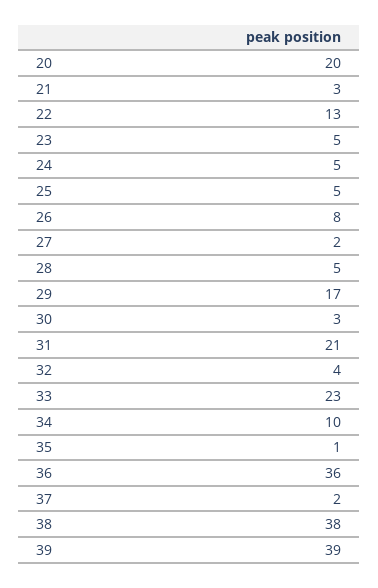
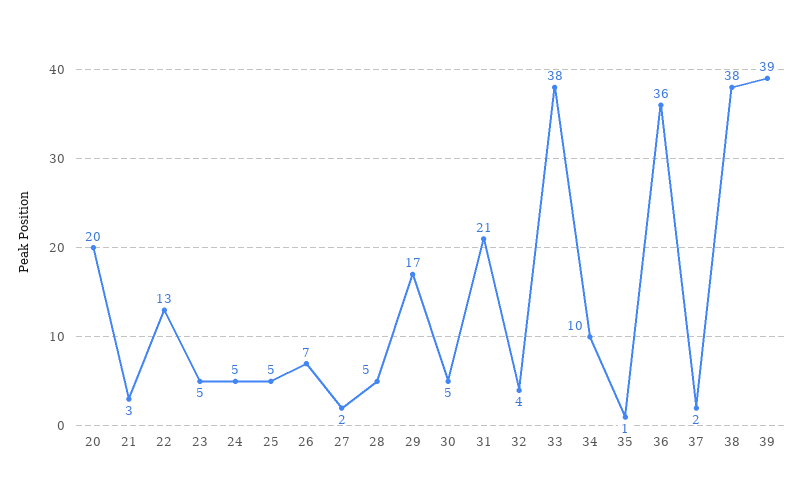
  {
    "20": 20,
    "21": 3,
    "22": 13,
    "23": 5,
    "24": 5,
    "25": 5,
-   "26": 8,
+   "26": 7,
    "27": 2,
    "28": 5,
    "29": 17,
-   "30": 3,
+   "30": 5,
    "31": 21,
    "32": 4,
-   "33": 23,
+   "33": 38,
    "34": 10,
    "35": 1,
    "36": 36,
    "37": 2,
    "38": 38,
    "39": 39
  }

